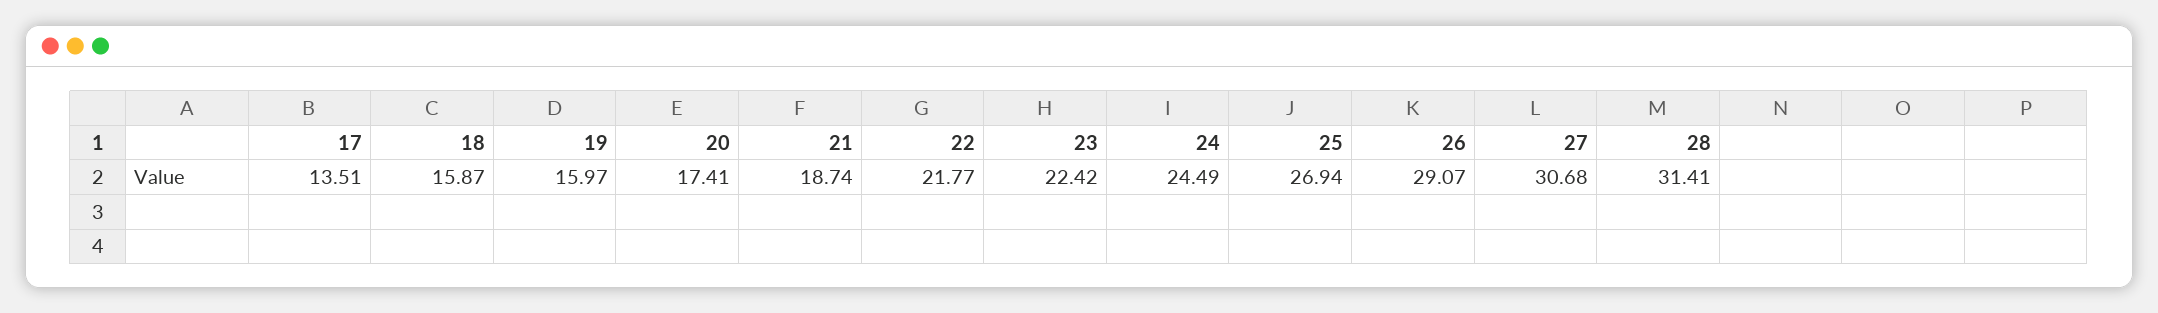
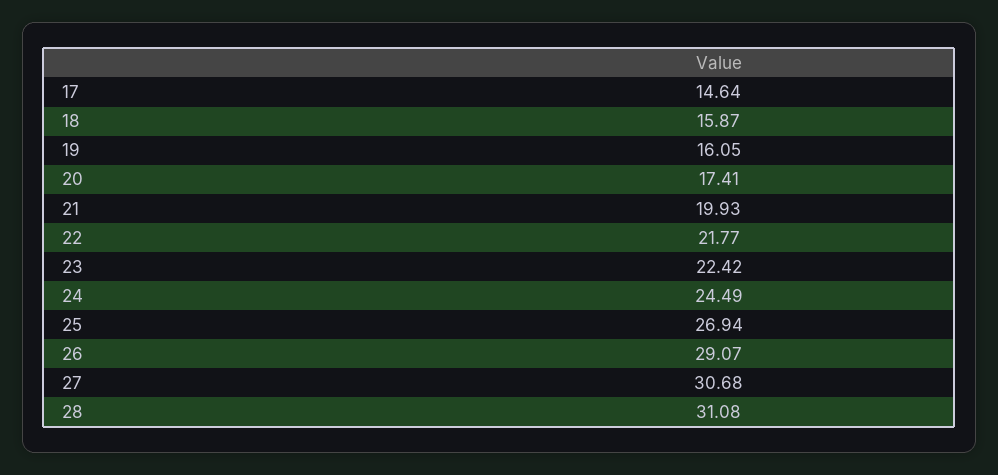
  {
-   "17": 13.51,
+   "17": 14.64,
    "18": 15.87,
-   "19": 15.97,
+   "19": 16.05,
    "20": 17.41,
-   "21": 18.74,
+   "21": 19.93,
    "22": 21.77,
    "23": 22.42,
    "24": 24.49,
    "25": 26.94,
    "26": 29.07,
    "27": 30.68,
-   "28": 31.41
+   "28": 31.08
  }

